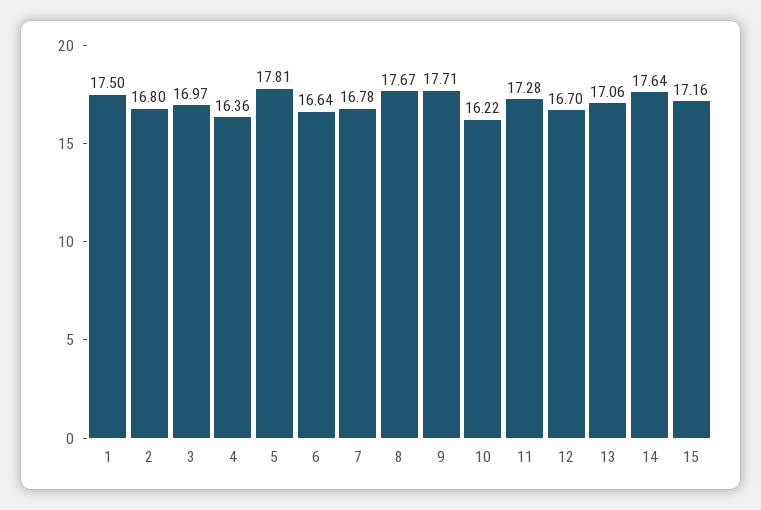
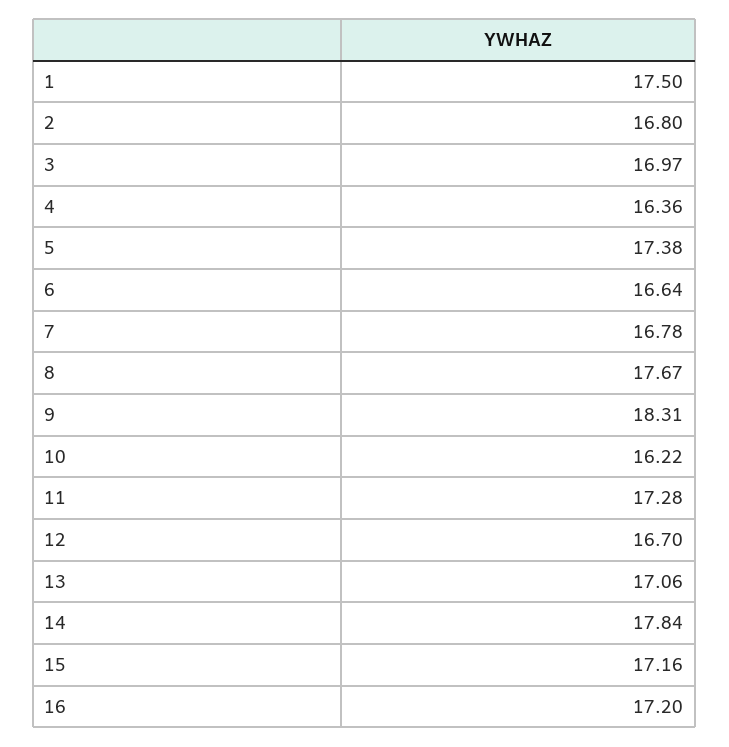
  {
    "1": 17.5,
    "2": 16.8,
    "3": 16.97,
    "4": 16.36,
-   "5": 17.81,
+   "5": 17.38,
    "6": 16.64,
    "7": 16.78,
    "8": 17.67,
-   "9": 17.71,
+   "9": 18.31,
    "10": 16.22,
    "11": 17.28,
    "12": 16.7,
    "13": 17.06,
-   "14": 17.64,
+   "14": 17.84,
-   "15": 17.16
+   "15": 17.16,
+   "16": 17.2
  }

